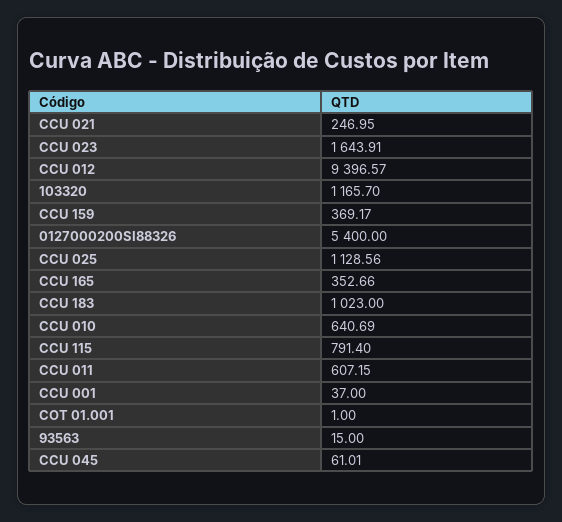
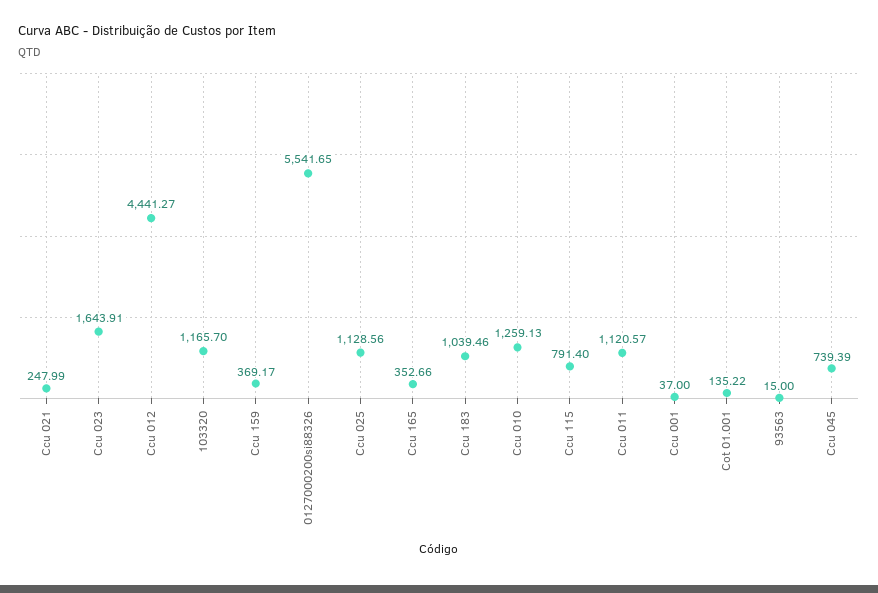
  {
-   "CCU 021": 246.95,
+   "CCU 021": 247.99,
    "CCU 023": 1643.91,
-   "CCU 012": 9396.57,
+   "CCU 012": 4441.27,
    "103320": 1165.7,
    "CCU 159": 369.17,
-   "0127000200SI88326": 5400,
+   "0127000200SI88326": 5541.65,
    "CCU 025": 1128.56,
    "CCU 165": 352.66,
-   "CCU 183": 1023,
+   "CCU 183": 1039.46,
-   "CCU 010": 640.69,
+   "CCU 010": 1259.13,
    "CCU 115": 791.4,
-   "CCU 011": 607.15,
+   "CCU 011": 1120.57,
    "CCU 001": 37,
-   "COT 01.001": 1,
+   "COT 01.001": 135.22,
    "93563": 15,
-   "CCU 045": 61.01
+   "CCU 045": 739.39
  }

